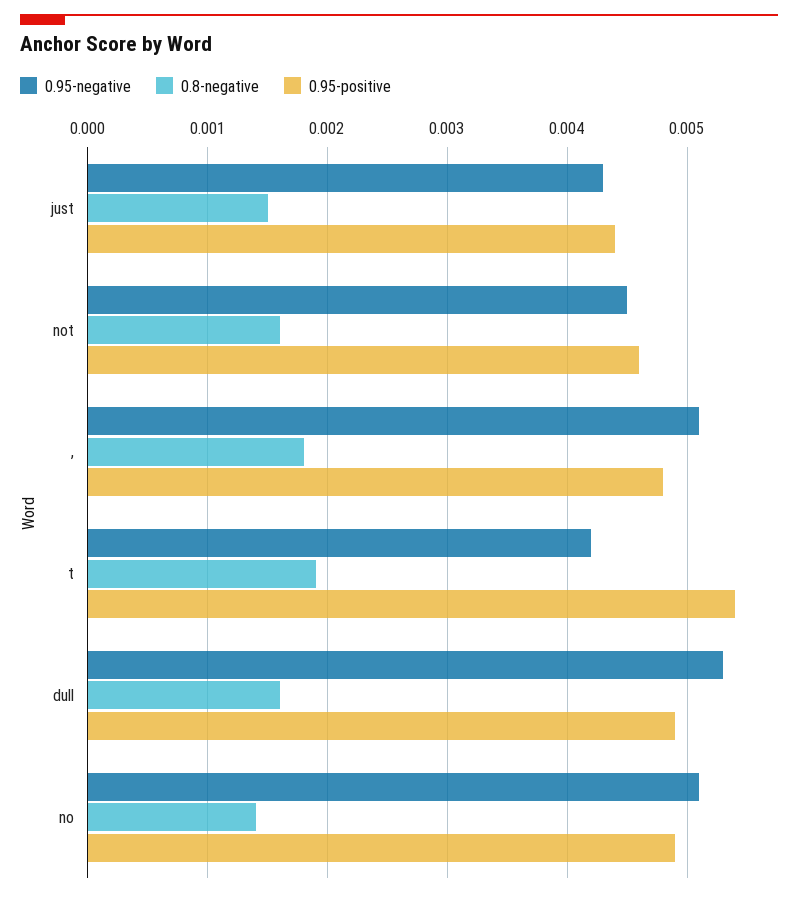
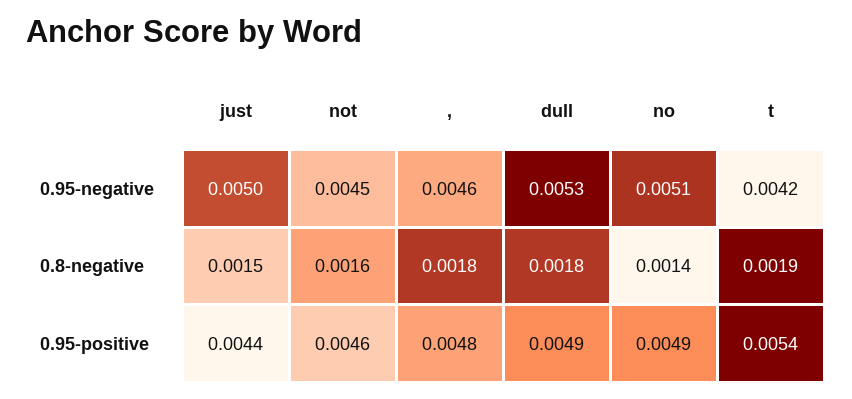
  {
    "0.95-negative": {
-     "just": 0.0043,
+     "just": 0.005,
      "not": 0.0045,
-     ",": 0.0051,
+     ",": 0.0046,
      "t": 0.0042,
      "dull": 0.0053,
      "no": 0.0051
    },
    "0.8-negative": {
      "just": 0.0015,
      "not": 0.0016,
      ",": 0.0018,
      "t": 0.0019,
-     "dull": 0.0016,
+     "dull": 0.0018,
      "no": 0.0014
    },
    "0.95-positive": {
      "just": 0.0044,
      "not": 0.0046,
      ",": 0.0048,
      "t": 0.0054,
      "dull": 0.0049,
      "no": 0.0049
    }
  }

